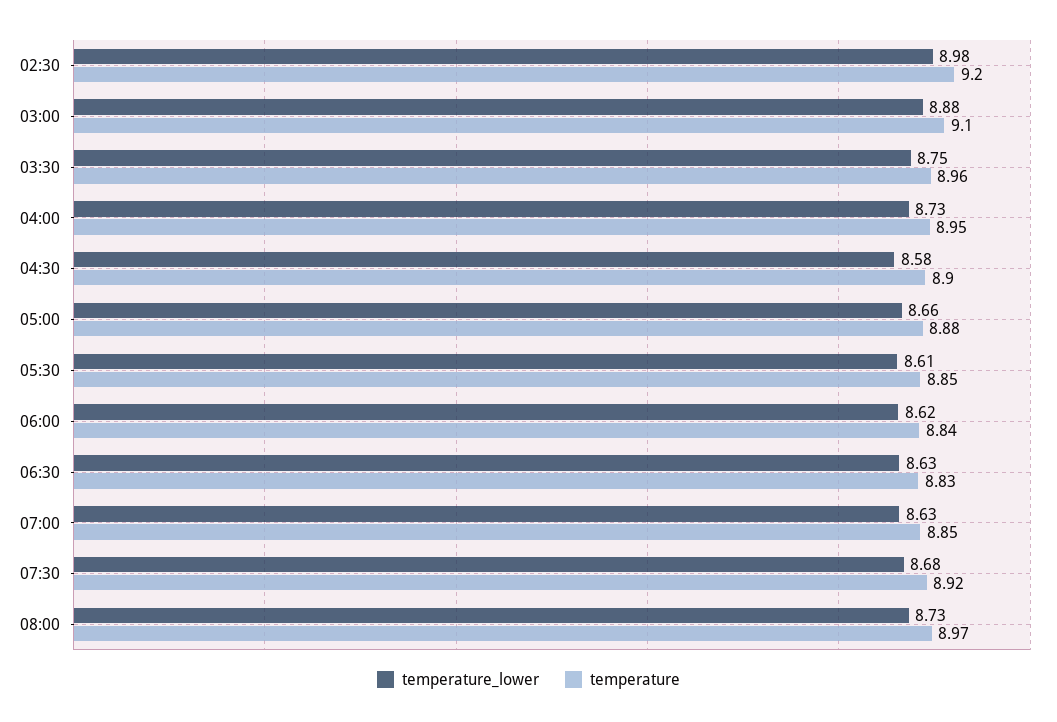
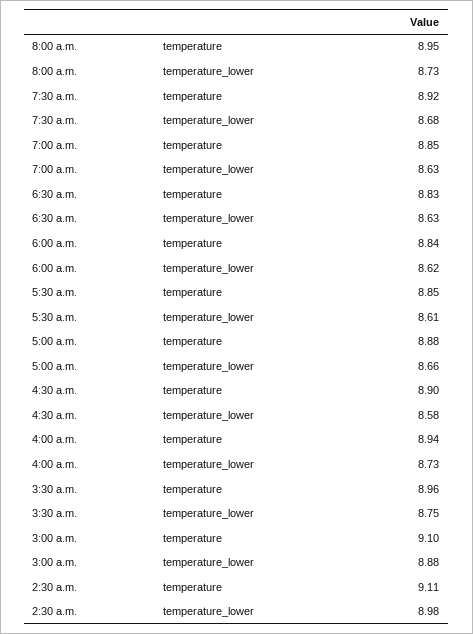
  {
    "temperature_lower": {
      "02:30": 8.98,
      "03:00": 8.88,
      "03:30": 8.75,
      "04:00": 8.73,
      "04:30": 8.58,
      "05:00": 8.66,
      "05:30": 8.61,
      "06:00": 8.62,
      "06:30": 8.63,
      "07:00": 8.63,
      "07:30": 8.68,
      "08:00": 8.73
    },
    "temperature": {
-     "02:30": 9.2,
+     "02:30": 9.11,
      "03:00": 9.1,
      "03:30": 8.96,
-     "04:00": 8.95,
+     "04:00": 8.94,
      "04:30": 8.9,
      "05:00": 8.88,
      "05:30": 8.85,
      "06:00": 8.84,
      "06:30": 8.83,
      "07:00": 8.85,
      "07:30": 8.92,
-     "08:00": 8.97
+     "08:00": 8.95
    }
  }

